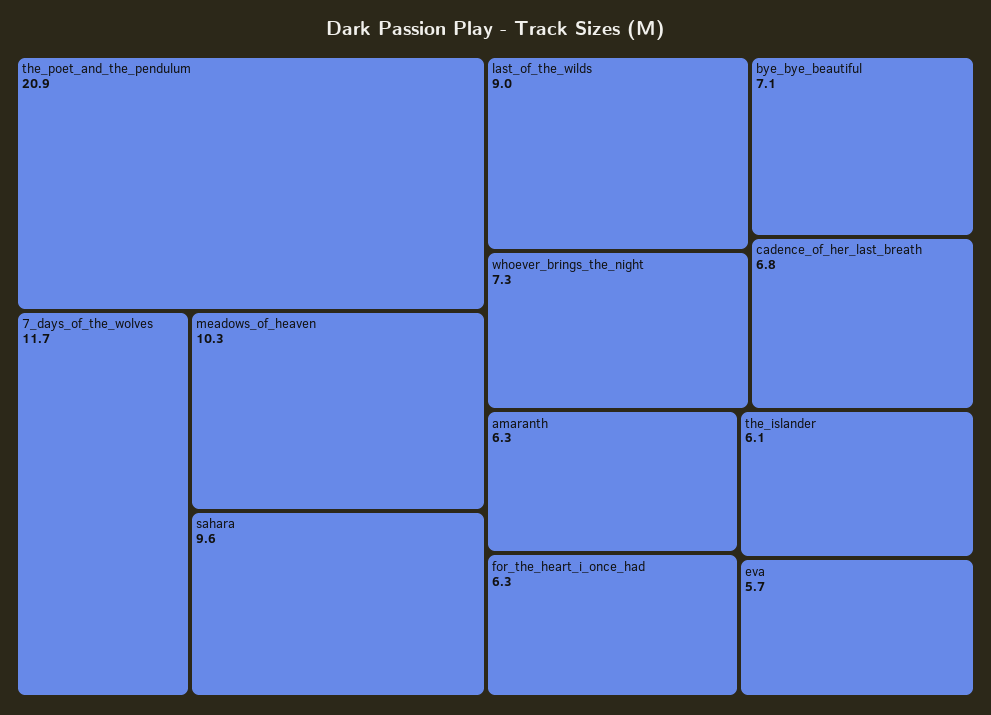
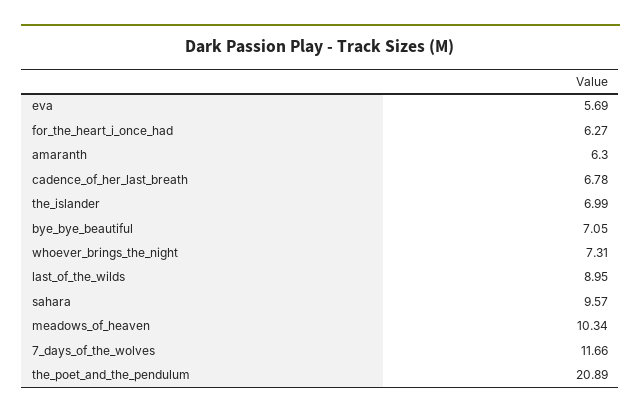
  {
    "the_poet_and_the_pendulum": 20.89,
    "7_days_of_the_wolves": 11.66,
    "meadows_of_heaven": 10.34,
    "sahara": 9.57,
    "last_of_the_wilds": 8.95,
    "whoever_brings_the_night": 7.31,
    "bye_bye_beautiful": 7.05,
    "cadence_of_her_last_breath": 6.78,
    "amaranth": 6.3,
    "for_the_heart_i_once_had": 6.27,
-   "the_islander": 6.1,
+   "the_islander": 6.99,
    "eva": 5.69
  }

